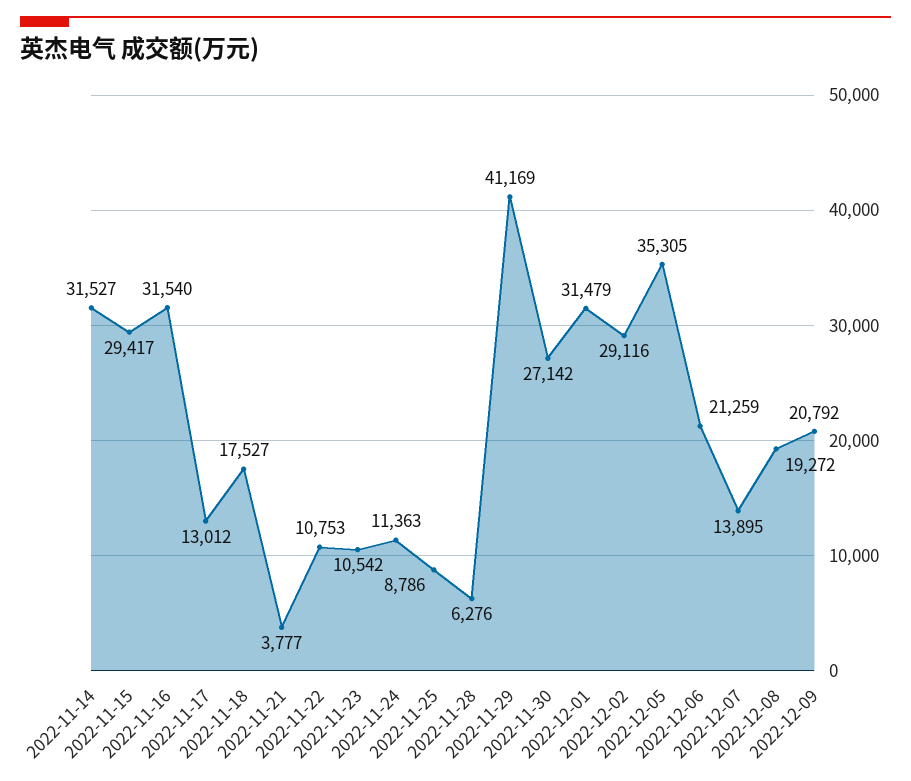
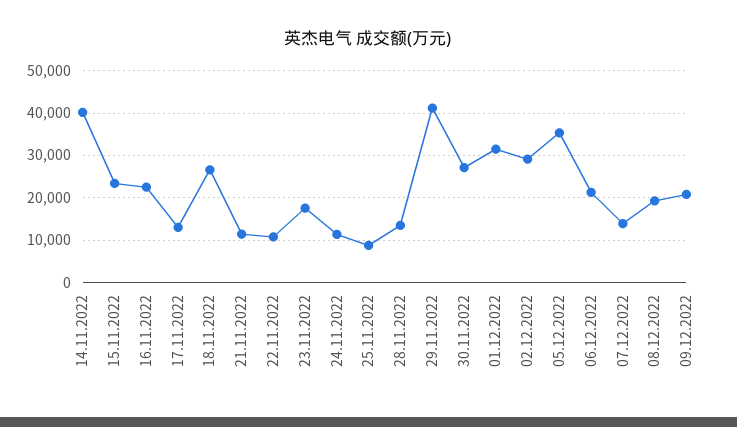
  {
-   "2022-11-14": 31527,
+   "2022-11-14": 40000,
-   "2022-11-15": 29417,
+   "2022-11-15": 24000,
-   "2022-11-16": 31540,
+   "2022-11-16": 22000,
    "2022-11-17": 13012,
-   "2022-11-18": 17527,
+   "2022-11-18": 26000,
-   "2022-11-21": 3777,
+   "2022-11-21": 12000,
    "2022-11-22": 10753,
-   "2022-11-23": 10542,
+   "2022-11-23": 18000,
    "2022-11-24": 11363,
    "2022-11-25": 8786,
-   "2022-11-28": 6276,
+   "2022-11-28": 14000,
    "2022-11-29": 41169,
    "2022-11-30": 27142,
    "2022-12-01": 31479,
    "2022-12-02": 29116,
    "2022-12-05": 35305,
    "2022-12-06": 21259,
    "2022-12-07": 13895,
    "2022-12-08": 19272,
    "2022-12-09": 20792
  }

